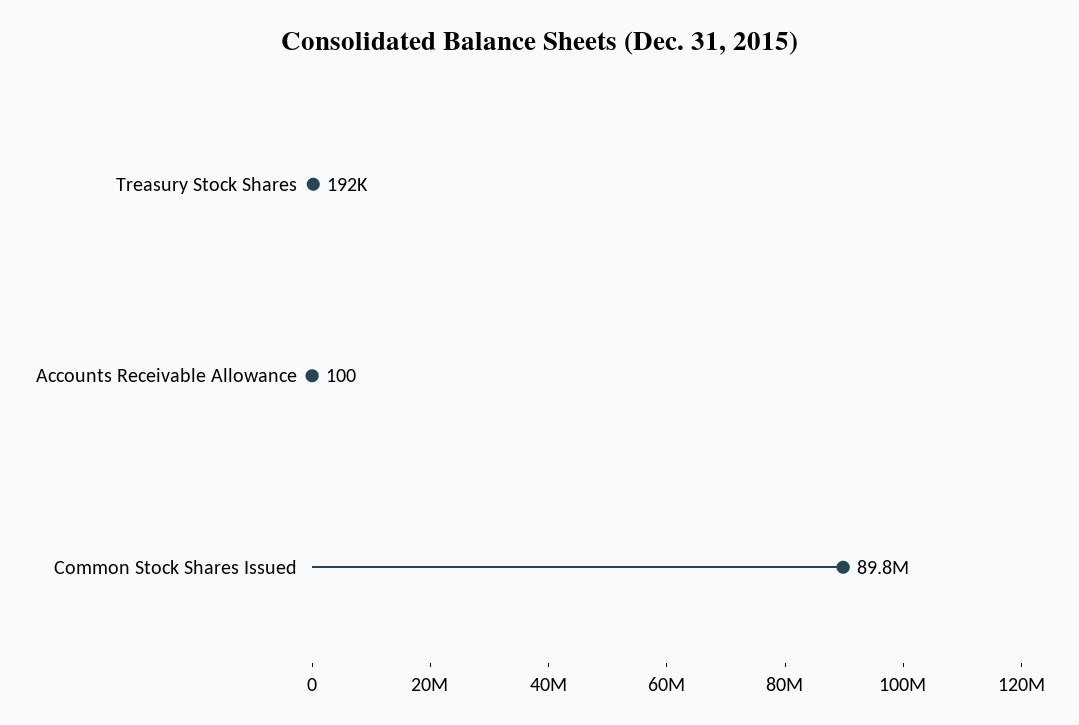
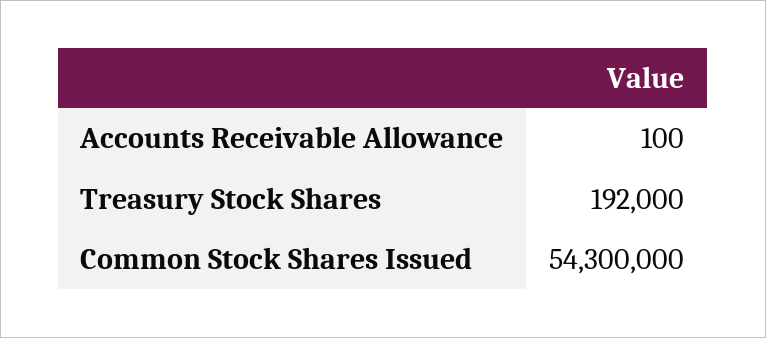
  {
    "Treasury Stock Shares": 192000,
    "Accounts Receivable Allowance": 100,
-   "Common Stock Shares Issued": 89800000
+   "Common Stock Shares Issued": 54300000
  }

